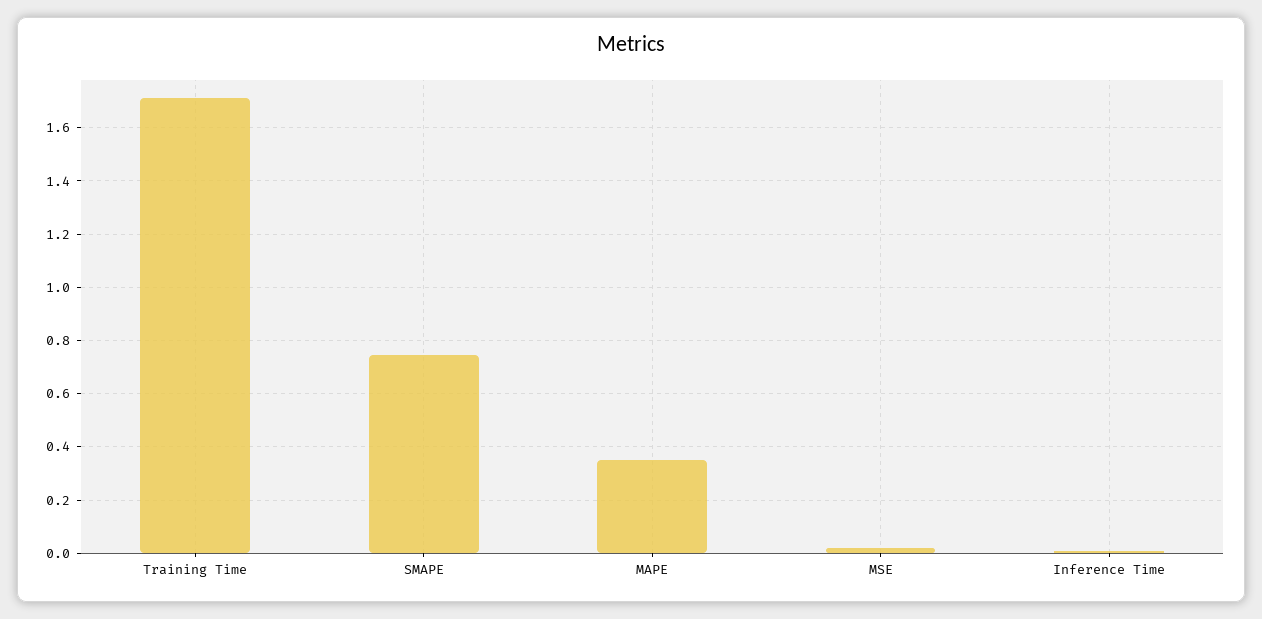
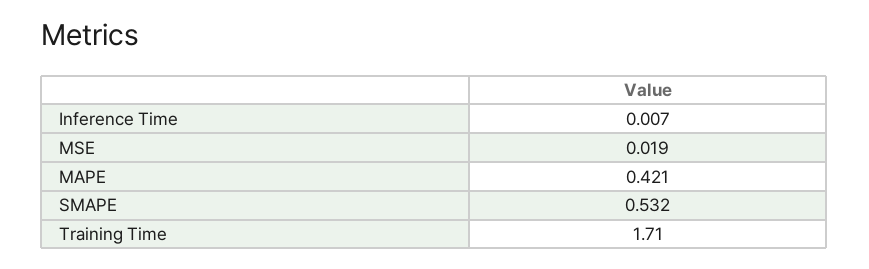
  {
    "Training Time": 1.71,
-   "SMAPE": 0.75,
+   "SMAPE": 0.532,
-   "MAPE": 0.35,
+   "MAPE": 0.421,
    "MSE": 0.019,
    "Inference Time": 0.007
  }

